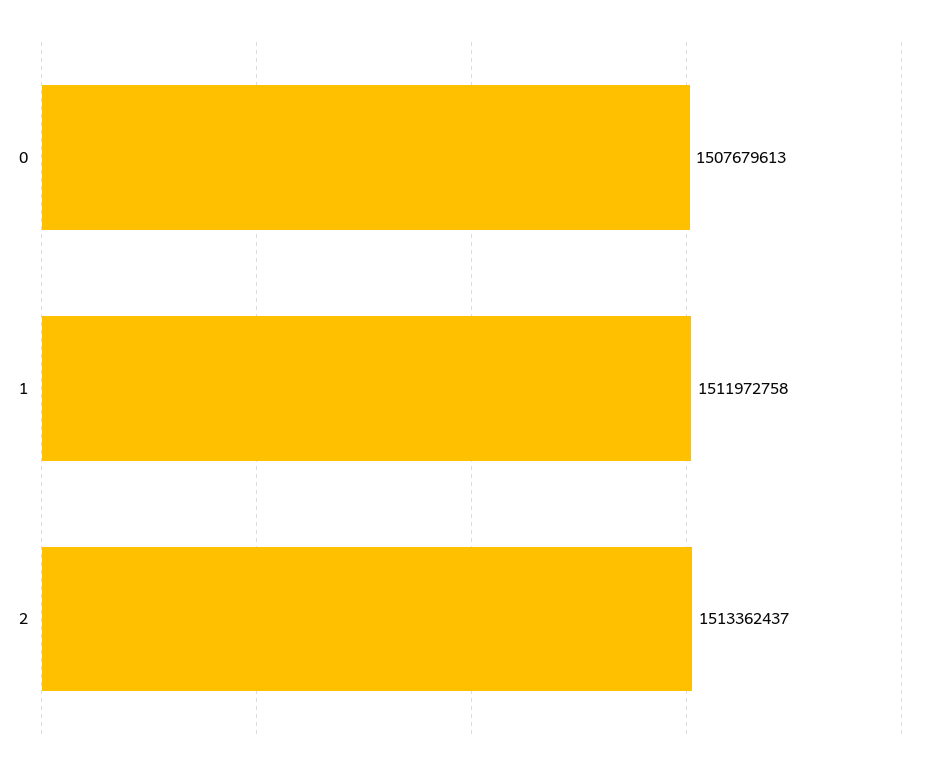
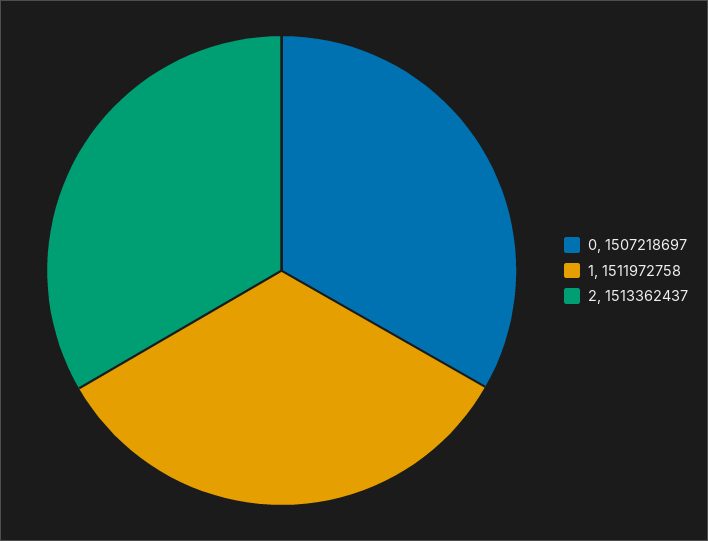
  {
-   "0": 1507679613,
+   "0": 1507218697,
    "1": 1511972758,
    "2": 1513362437
  }

